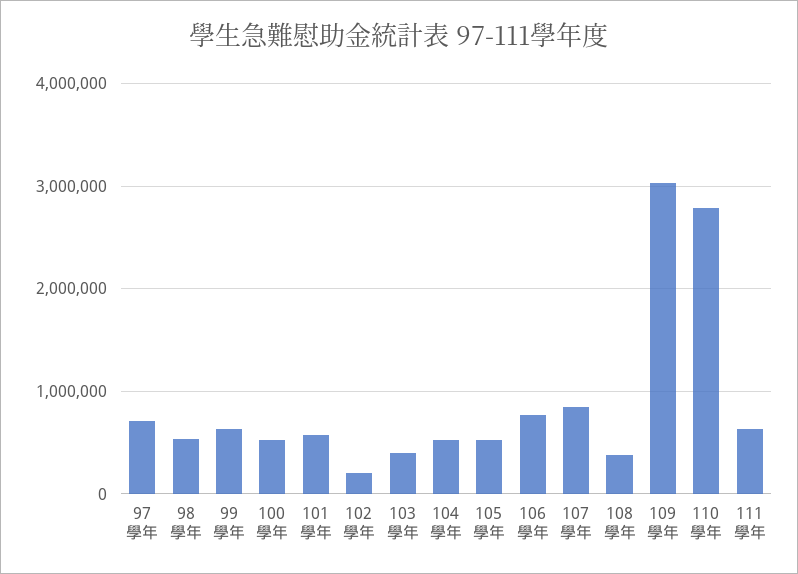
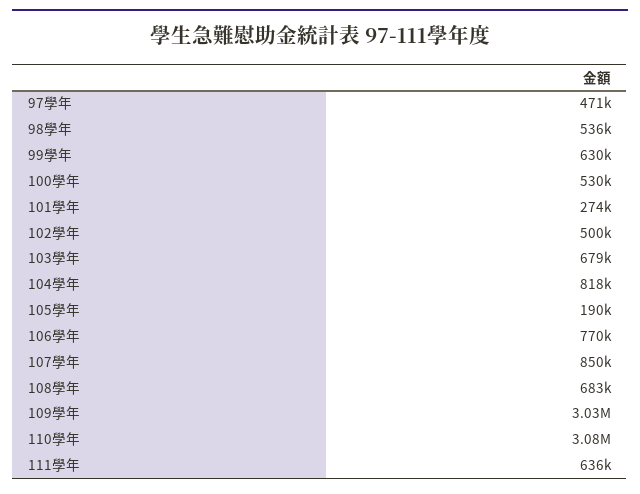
  {
-   "97學年": 700000,
+   "97學年": 471000,
    "98學年": 536000,
    "99學年": 630000,
    "100學年": 530000,
-   "101學年": 600000,
+   "101學年": 274000,
-   "102學年": 200000,
+   "102學年": 500000,
-   "103學年": 400000,
+   "103學年": 679000,
-   "104學年": 500000,
+   "104學年": 818000,
-   "105學年": 500000,
+   "105學年": 190000,
    "106學年": 770000,
    "107學年": 850000,
-   "108學年": 400000,
+   "108學年": 683000,
    "109學年": 3030000,
-   "110學年": 2800000,
+   "110學年": 3080000,
    "111學年": 636000
  }

